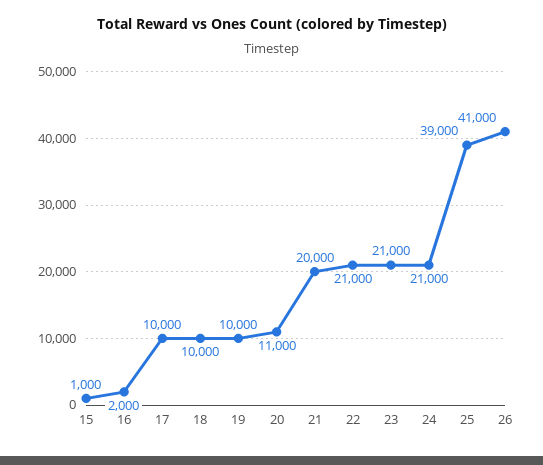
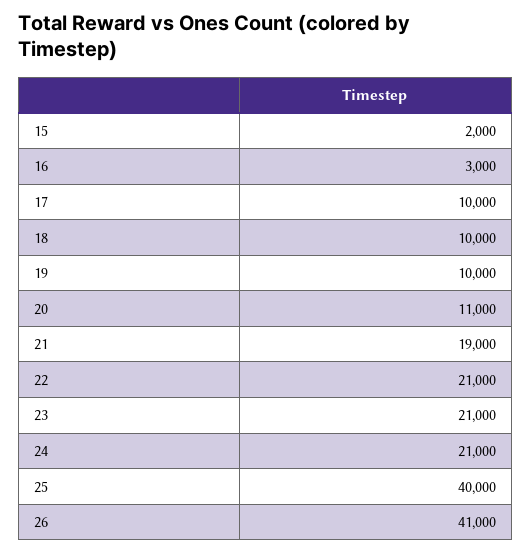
  {
-   "15": 1000,
+   "15": 2000,
-   "16": 2000,
+   "16": 3000,
    "17": 10000,
    "18": 10000,
    "19": 10000,
    "20": 11000,
-   "21": 20000,
+   "21": 19000,
    "22": 21000,
    "23": 21000,
    "24": 21000,
-   "25": 39000,
+   "25": 40000,
    "26": 41000
  }

